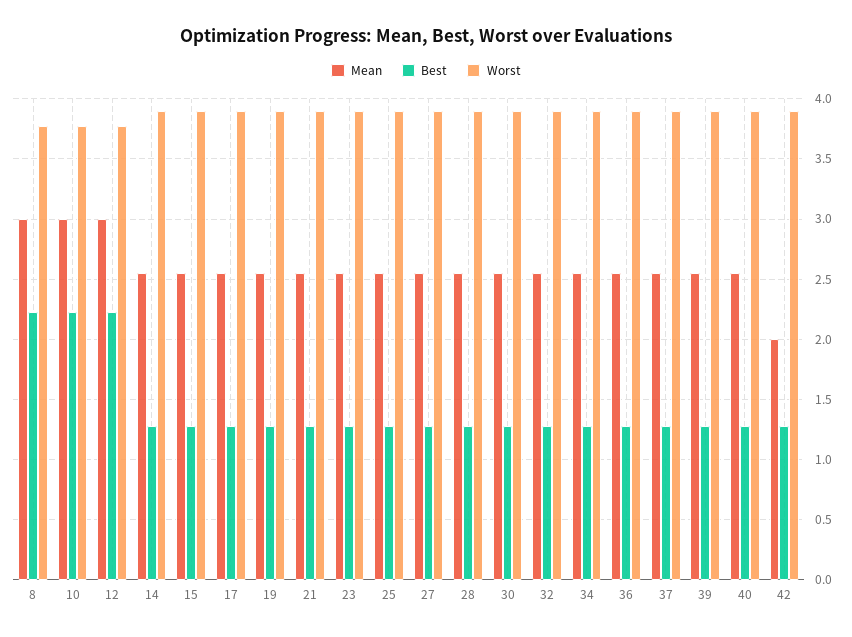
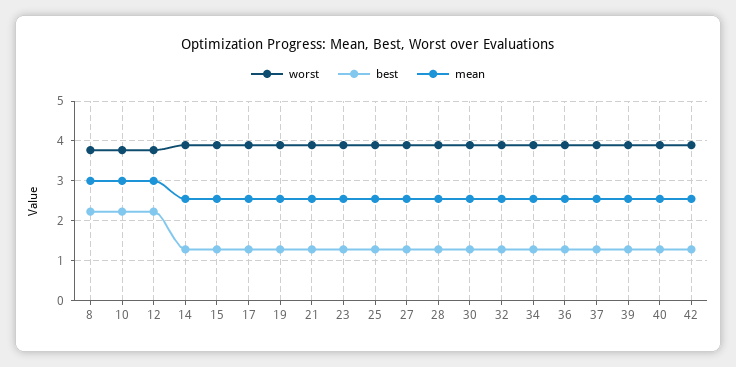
  {
    "Mean": {
      "8": 3,
      "10": 3,
      "12": 3,
      "14": 2.55,
      "15": 2.55,
      "17": 2.55,
      "19": 2.55,
      "21": 2.55,
      "23": 2.55,
      "25": 2.55,
      "27": 2.55,
      "28": 2.55,
      "30": 2.55,
      "32": 2.55,
      "34": 2.55,
      "36": 2.55,
      "37": 2.55,
      "39": 2.55,
      "40": 2.55,
-     "42": 2
+     "42": 2.6
    },
    "Best": {
      "8": 2.25,
      "10": 2.25,
      "12": 2.25,
      "14": 1.3,
      "15": 1.3,
      "17": 1.3,
      "19": 1.3,
      "21": 1.3,
      "23": 1.3,
      "25": 1.3,
      "27": 1.3,
      "28": 1.3,
      "30": 1.3,
      "32": 1.3,
      "34": 1.3,
      "36": 1.3,
      "37": 1.3,
      "39": 1.3,
      "40": 1.3,
      "42": 1.3
    },
    "Worst": {
      "8": 3.75,
      "10": 3.75,
      "12": 3.75,
      "14": 3.9,
      "15": 3.9,
      "17": 3.9,
      "19": 3.9,
      "21": 3.9,
      "23": 3.9,
      "25": 3.9,
      "27": 3.9,
      "28": 3.9,
      "30": 3.9,
      "32": 3.9,
      "34": 3.9,
      "36": 3.9,
      "37": 3.9,
      "39": 3.9,
      "40": 3.9,
      "42": 3.9
    }
  }

